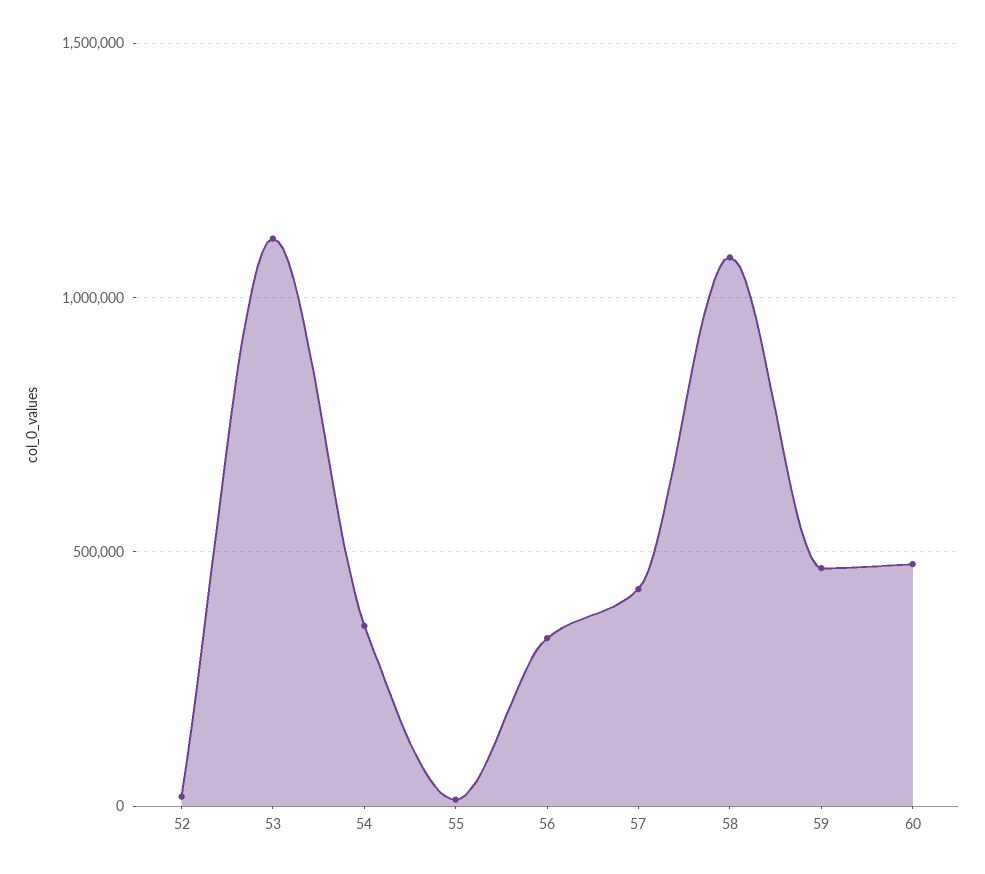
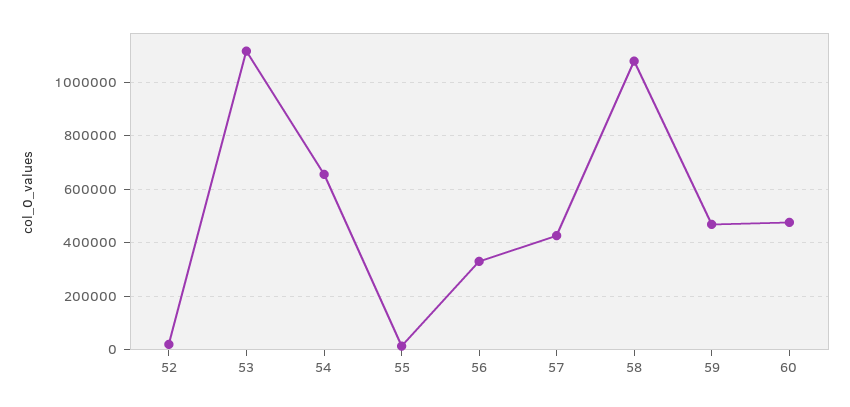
  {
    "52": 25000,
    "53": 1125000,
-   "54": 350000,
+   "54": 650000,
    "55": 25000,
    "56": 325000,
    "57": 425000,
    "58": 1075000,
    "59": 475000,
    "60": 475000
  }

